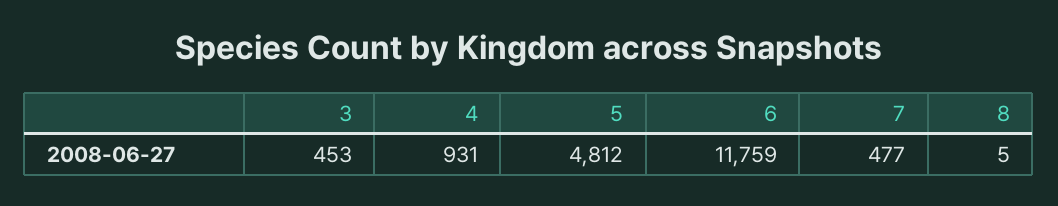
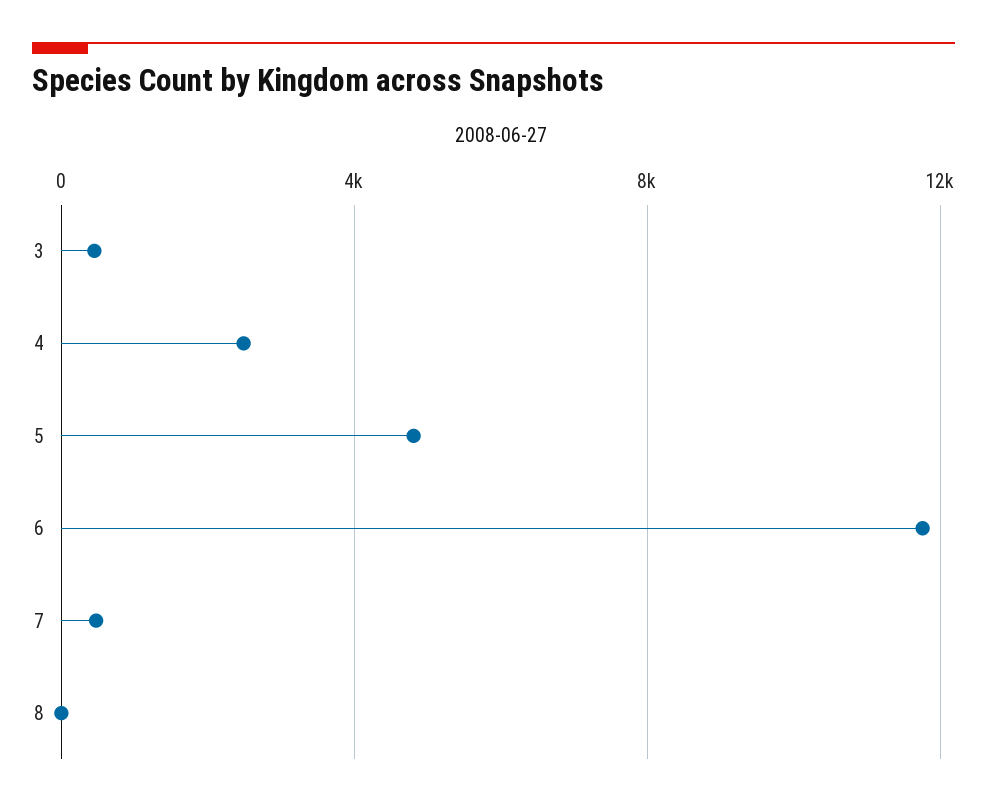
  {
    "3": 453,
-   "4": 931,
+   "4": 2500,
    "5": 4812,
    "6": 11759,
    "7": 477,
    "8": 5
  }

